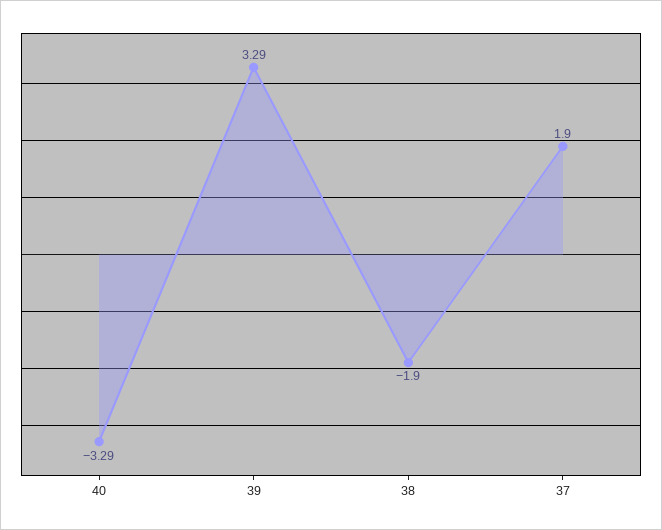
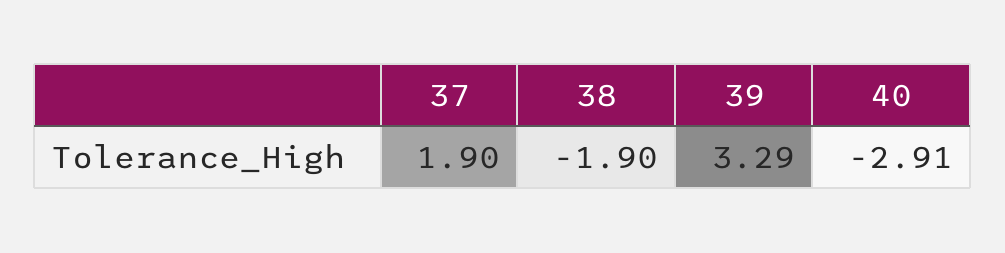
  {
-   "40": -3.29,
+   "40": -2.91,
    "39": 3.29,
    "38": -1.9,
    "37": 1.9
  }

